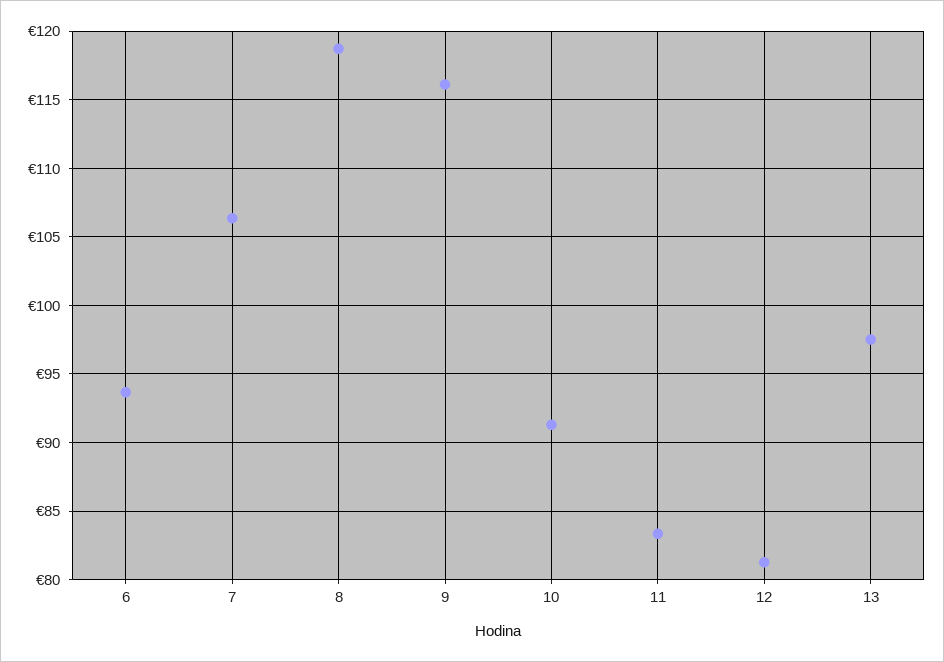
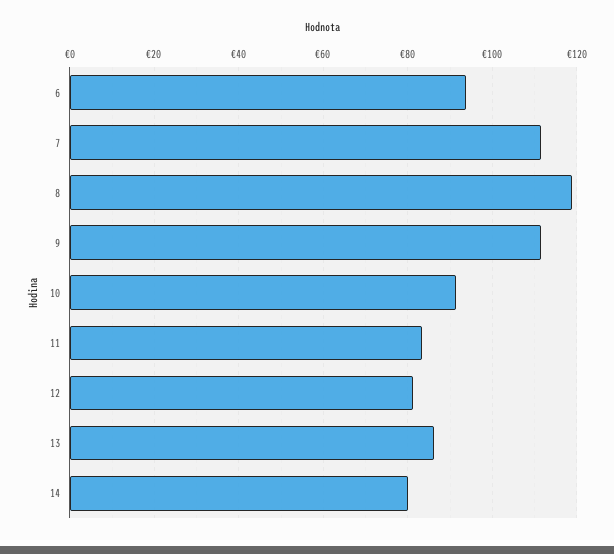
  {
    "6": 93.5,
-   "7": 106.5,
+   "7": 112,
    "8": 118.5,
-   "9": 116,
+   "9": 112,
    "10": 91.5,
    "11": 83.5,
    "12": 81.5,
-   "13": 97.5
+   "13": 86,
+   "14": 80
  }

